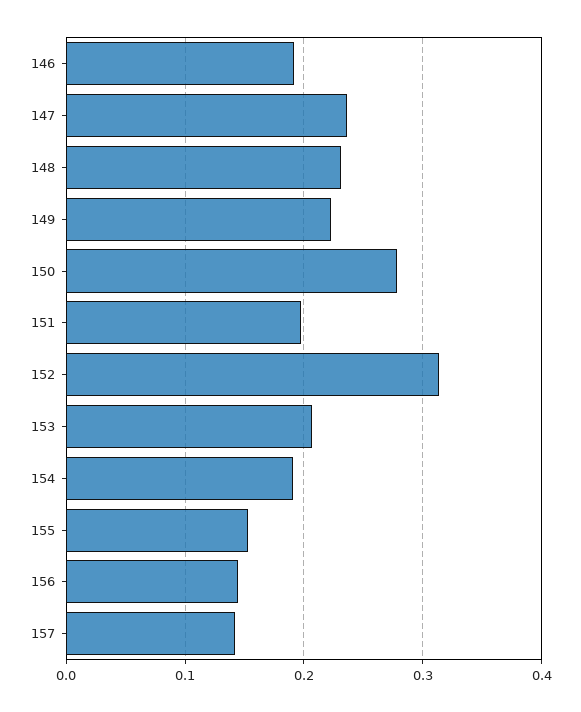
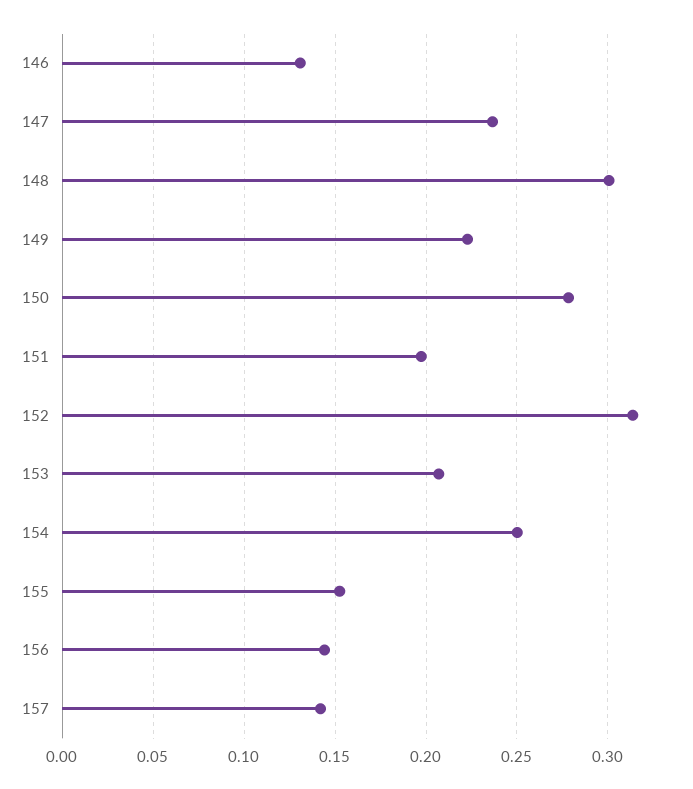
  {
-   "146": 0.19,
+   "146": 0.13,
    "147": 0.235,
-   "148": 0.23,
+   "148": 0.3,
    "149": 0.225,
    "150": 0.28,
    "151": 0.195,
    "152": 0.315,
    "153": 0.205,
-   "154": 0.19,
+   "154": 0.25,
    "155": 0.155,
    "156": 0.145,
    "157": 0.14
  }

